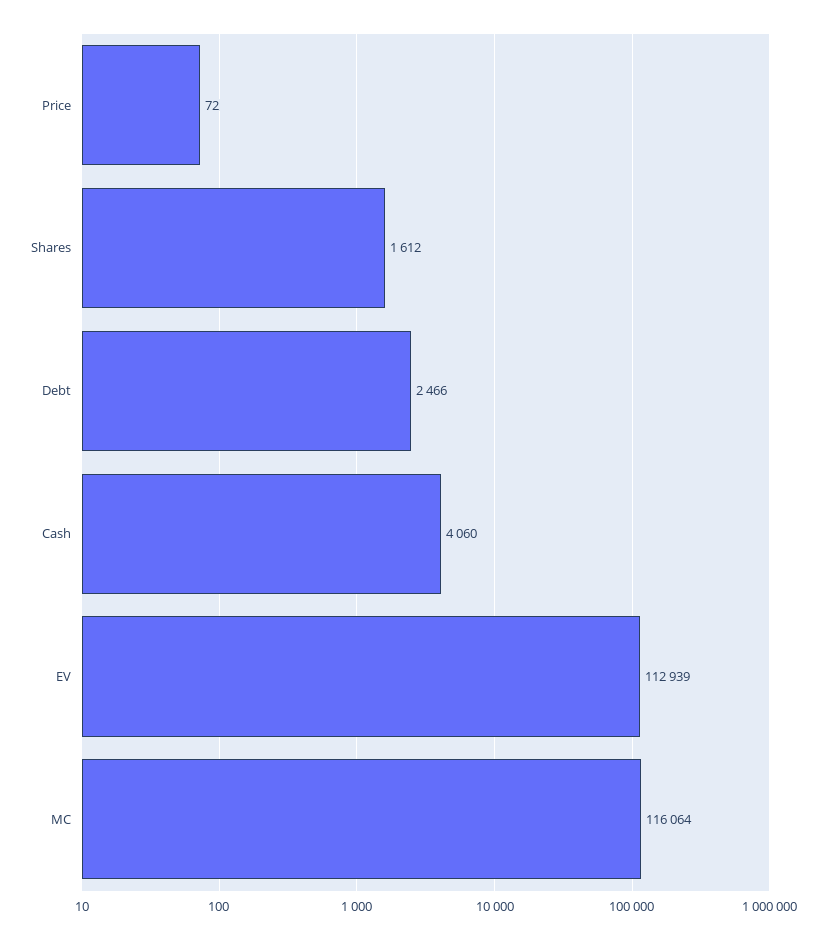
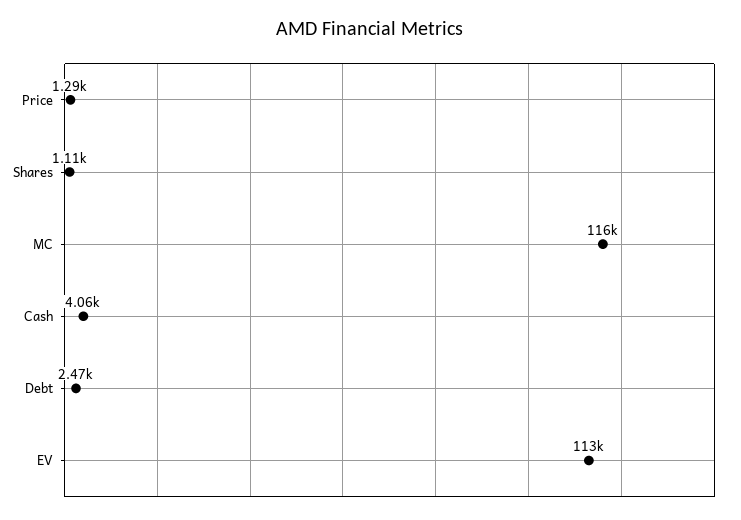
  {
-   "Price": 72,
+   "Price": 1290,
-   "Shares": 1612,
+   "Shares": 1110,
    "Debt": 2466,
    "Cash": 4060,
    "EV": 112939,
    "MC": 116064
  }

